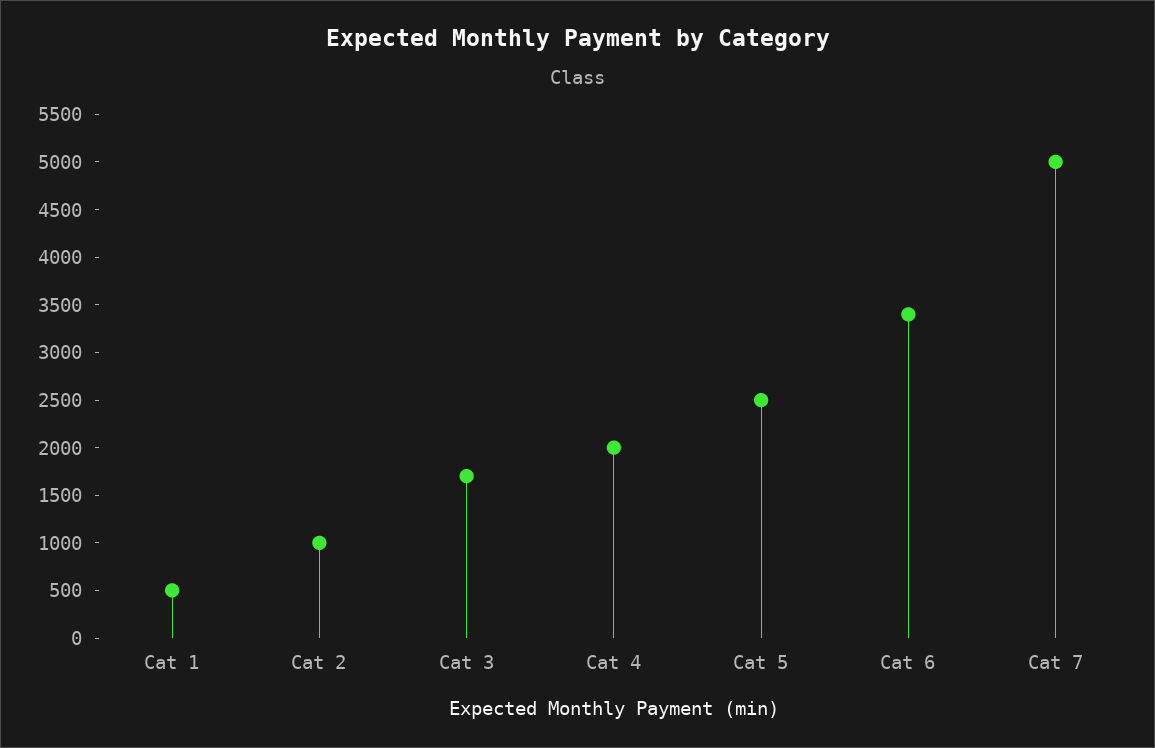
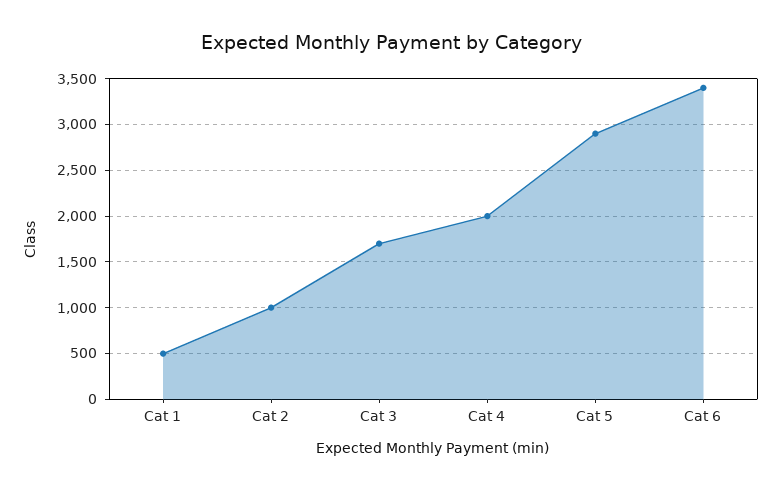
  {
    "Cat 1": 500,
    "Cat 2": 1000,
    "Cat 3": 1700,
    "Cat 4": 2000,
-   "Cat 5": 2500,
+   "Cat 5": 2900,
-   "Cat 6": 3400,
+   "Cat 6": 3400
-   "Cat 7": 5000
  }

